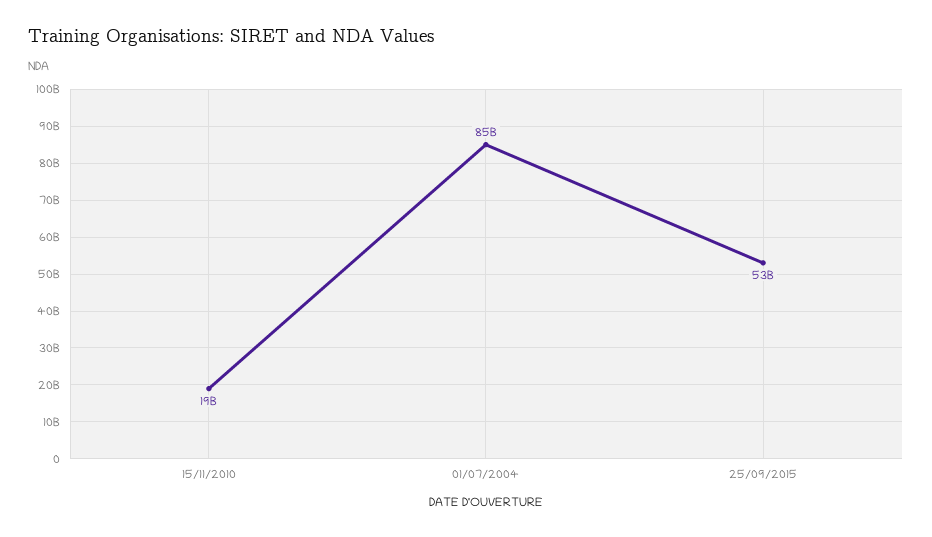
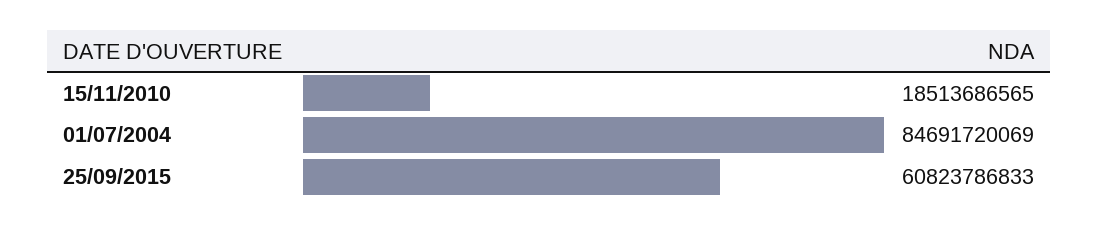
  {
    "15/11/2010": 18513686565,
    "01/07/2004": 84691720069,
-   "25/09/2015": 53000000000
+   "25/09/2015": 60823786833
  }

